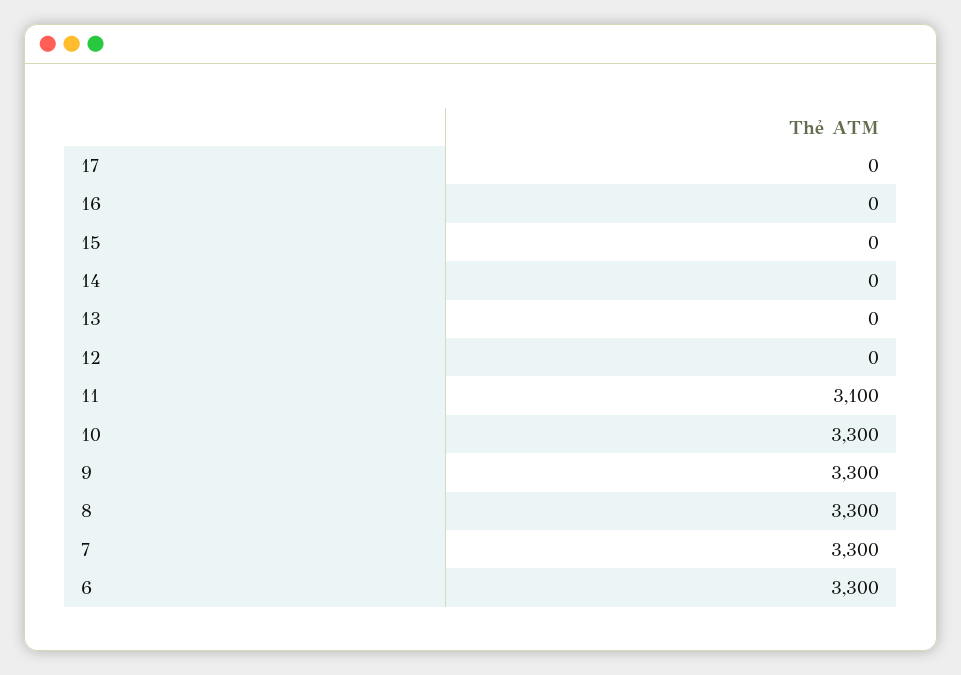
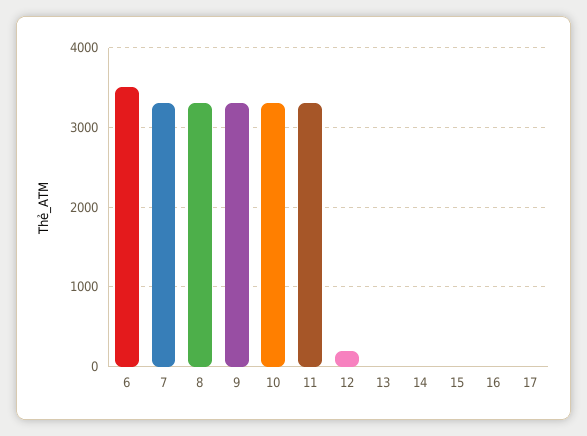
  {
    "17": 0,
    "16": 0,
    "15": 0,
    "14": 0,
    "13": 0,
-   "12": 0,
+   "12": 200,
-   "11": 3100,
+   "11": 3300,
    "10": 3300,
    "9": 3300,
    "8": 3300,
    "7": 3300,
-   "6": 3300
+   "6": 3500
  }

